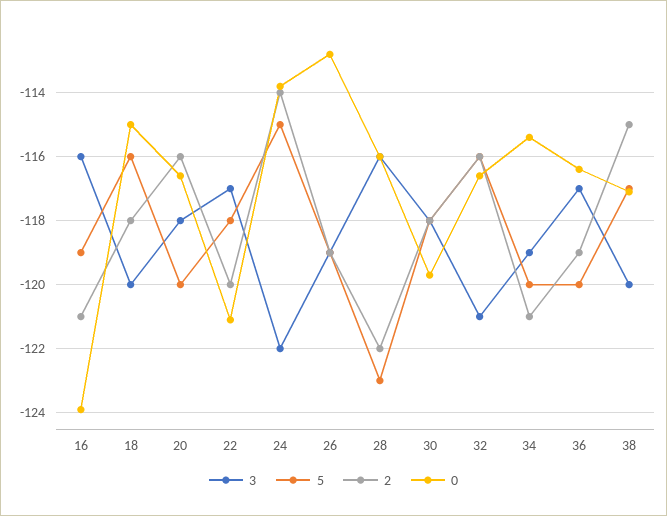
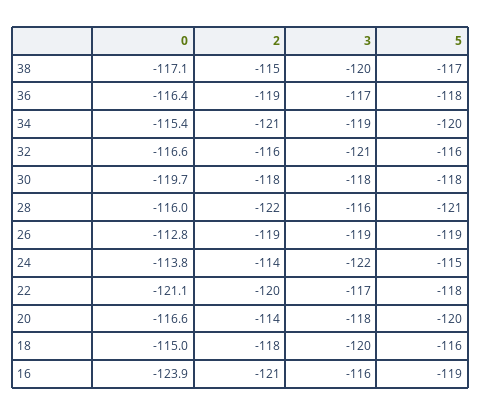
  {
    "3": {
      "16": -116,
      "18": -120,
      "20": -118,
      "22": -117,
      "24": -122,
      "26": -119,
      "28": -116,
      "30": -118,
      "32": -121,
      "34": -119,
      "36": -117,
      "38": -120
    },
    "5": {
      "16": -119,
      "18": -116,
      "20": -120,
      "22": -118,
      "24": -115,
      "26": -119,
-     "28": -123,
+     "28": -121,
      "30": -118,
      "32": -116,
      "34": -120,
-     "36": -120,
+     "36": -118,
      "38": -117
    },
    "2": {
      "16": -121,
      "18": -118,
-     "20": -116,
+     "20": -114,
      "22": -120,
      "24": -114,
      "26": -119,
      "28": -122,
      "30": -118,
      "32": -116,
      "34": -121,
      "36": -119,
      "38": -115
    },
    "0": {
      "16": -123.9,
      "18": -115,
      "20": -116.6,
      "22": -121.1,
      "24": -113.8,
      "26": -112.8,
      "28": -116,
      "30": -119.7,
      "32": -116.6,
      "34": -115.4,
      "36": -116.4,
      "38": -117.1
    }
  }

